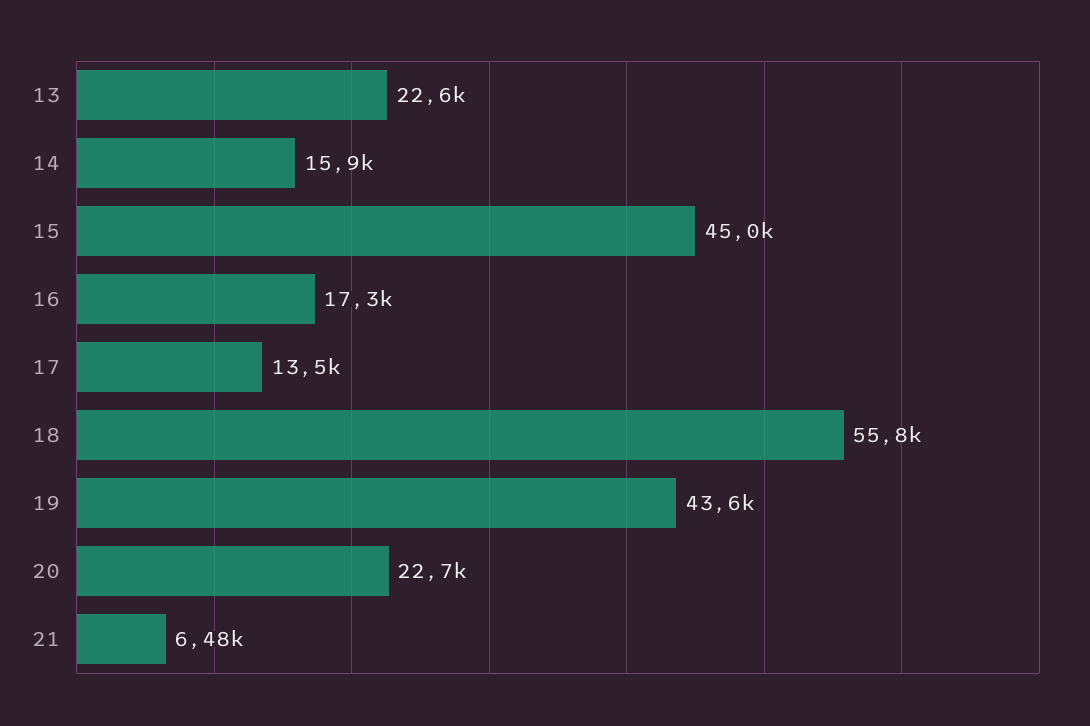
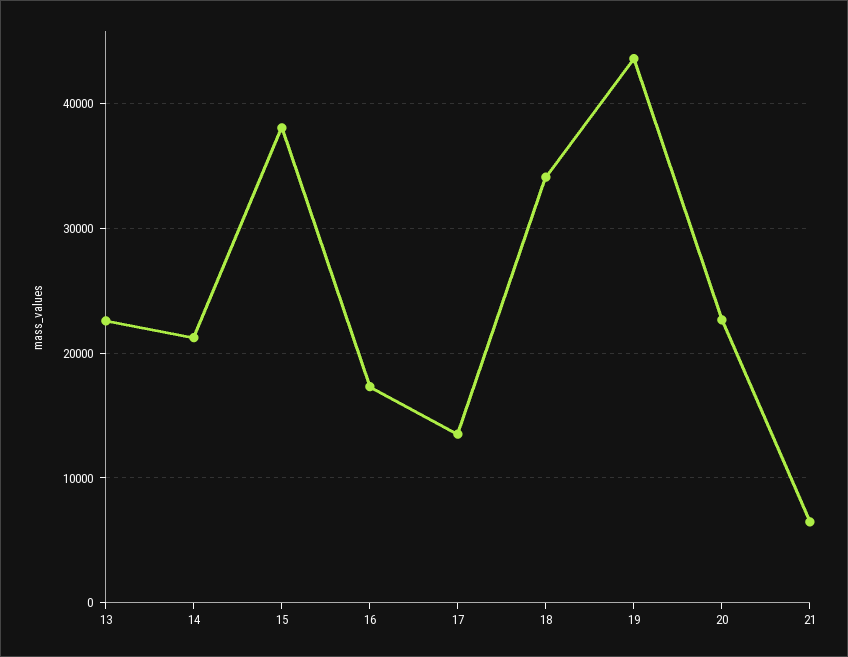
  {
    "13": 22600,
-   "14": 15900,
+   "14": 21000,
-   "15": 45000,
+   "15": 38000,
    "16": 17300,
    "17": 13500,
-   "18": 55800,
+   "18": 34000,
    "19": 43600,
    "20": 22700,
    "21": 6480
  }

